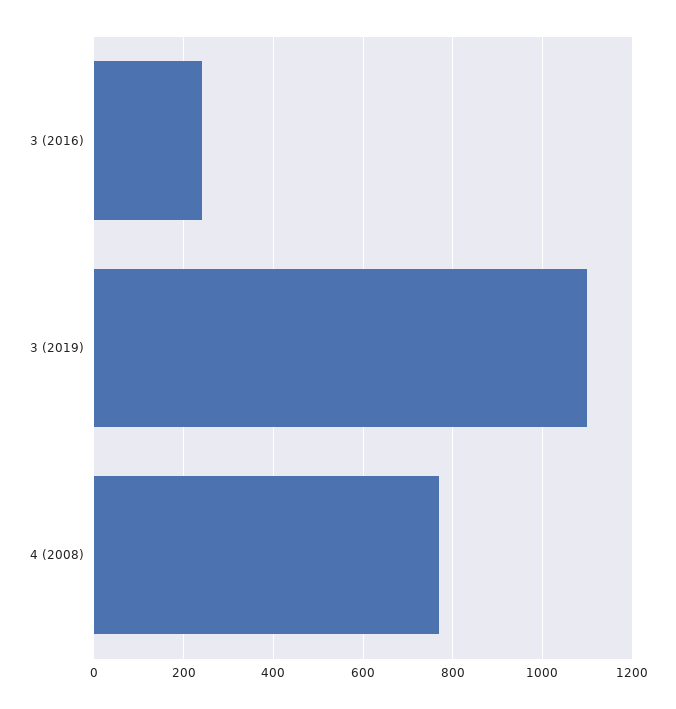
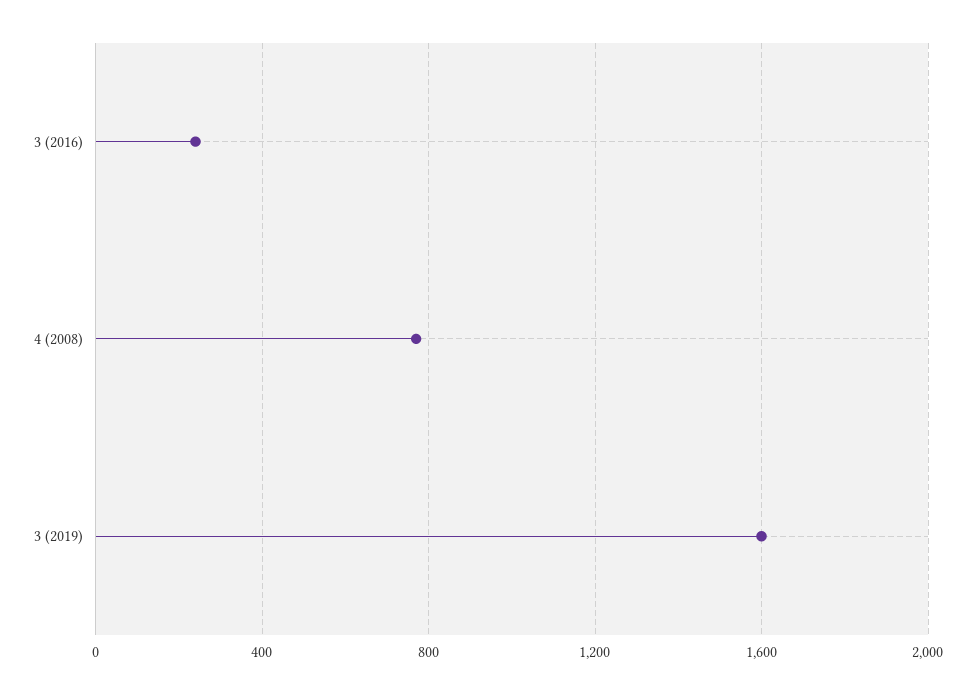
  {
    "3 (2016)": 240,
-   "3 (2019)": 1100,
+   "3 (2019)": 1600,
    "4 (2008)": 780
  }

